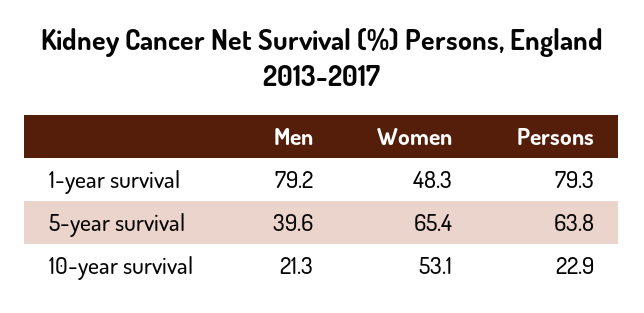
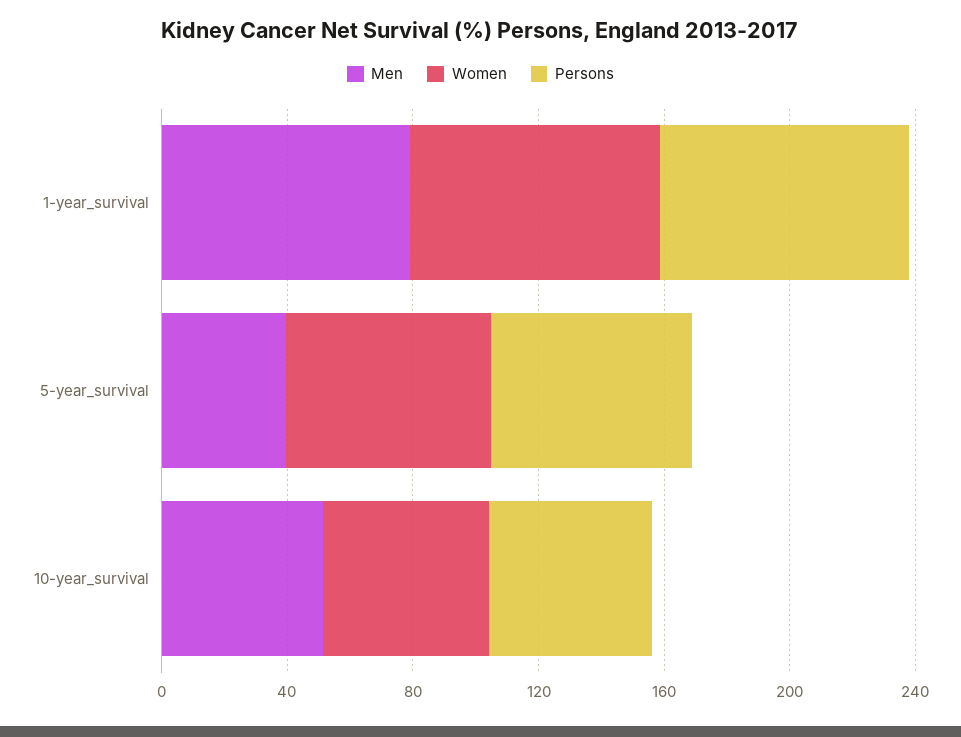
  {
    "Men": {
      "1-year survival": 79.2,
      "5-year survival": 39.6,
-     "10-year survival": 21.3
+     "10-year survival": 50
    },
    "Women": {
-     "1-year survival": 48.3,
+     "1-year survival": 80,
      "5-year survival": 65.4,
      "10-year survival": 53.1
    },
    "Persons": {
      "1-year survival": 79.3,
      "5-year survival": 63.8,
-     "10-year survival": 22.9
+     "10-year survival": 50
    }
  }

